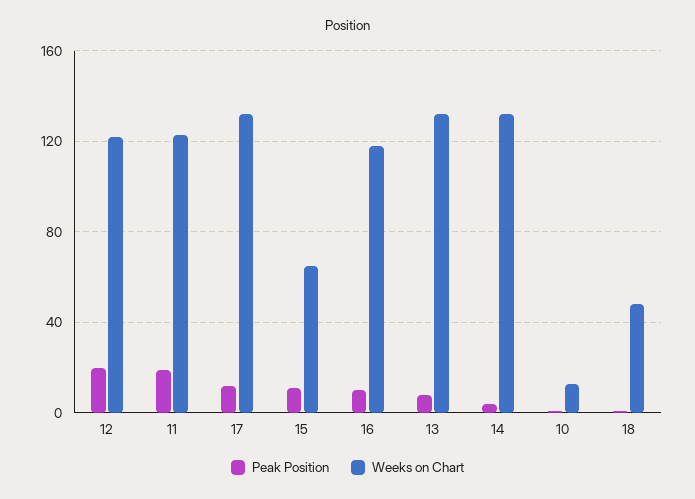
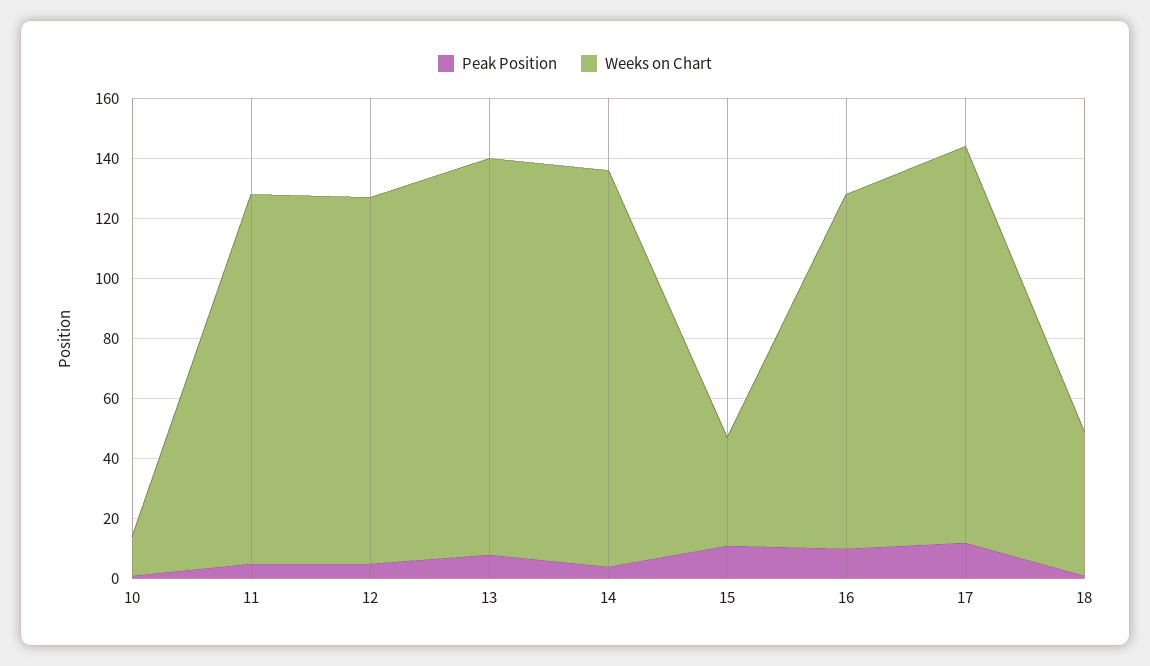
  {
    "Peak Position": {
-     "12": 20,
+     "12": 5,
-     "11": 20,
+     "11": 5,
      "17": 10,
      "15": 10,
      "16": 10,
      "13": 10,
      "14": 5,
      "10": 0,
      "18": 0
    },
    "Weeks on Chart": {
      "12": 120,
      "11": 125,
      "17": 130,
-     "15": 65,
+     "15": 35,
      "16": 120,
      "13": 130,
      "14": 130,
      "10": 15,
      "18": 50
    }
  }

